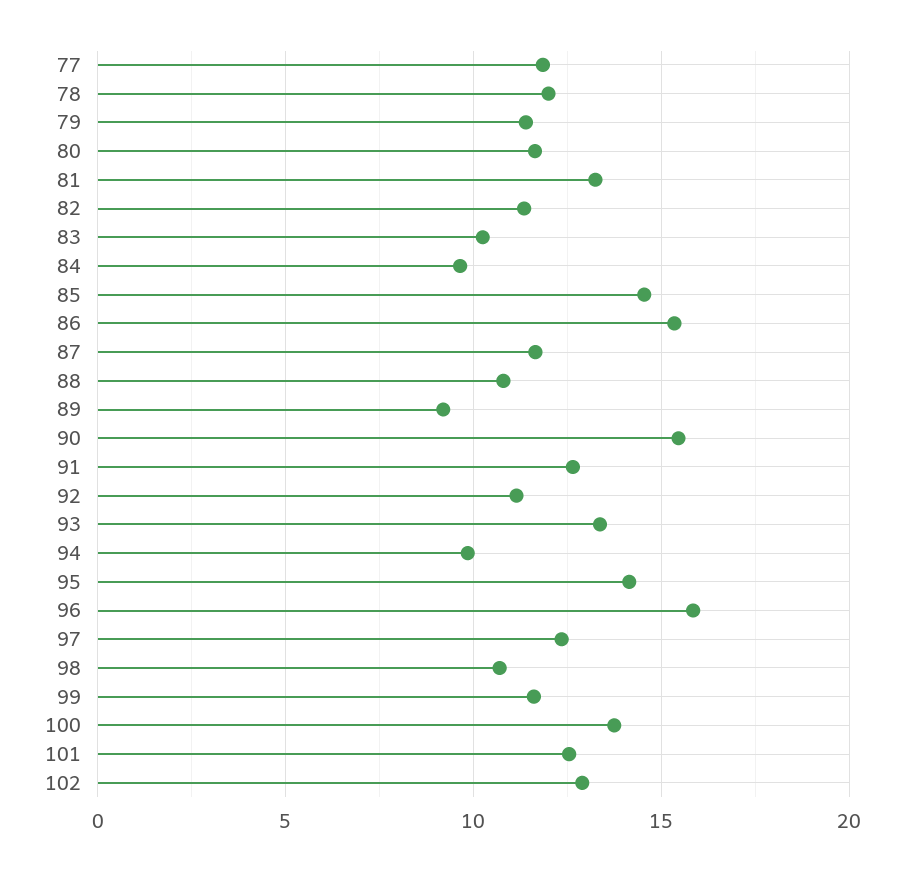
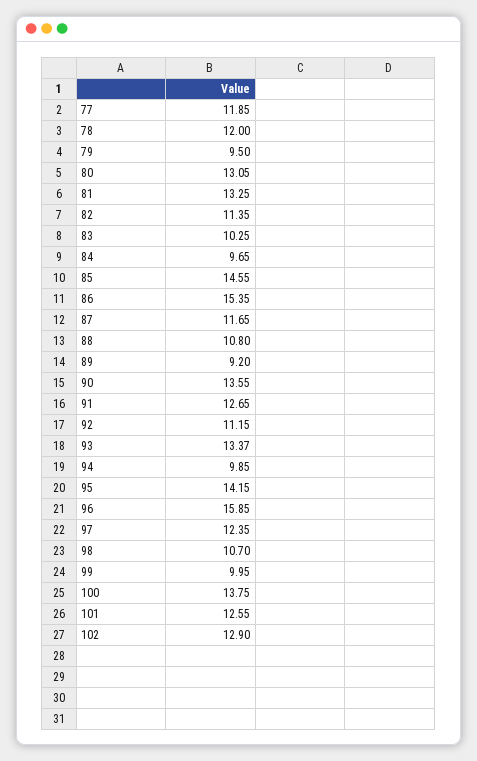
  {
    "77": 11.85,
    "78": 12,
-   "79": 11.5,
+   "79": 9.5,
-   "80": 11.5,
+   "80": 13.05,
    "81": 13.25,
    "82": 11.35,
    "83": 10.25,
    "84": 9.65,
    "85": 14.55,
    "86": 15.35,
    "87": 11.65,
    "88": 10.8,
    "89": 9.2,
-   "90": 15.5,
+   "90": 13.55,
    "91": 12.65,
    "92": 11.15,
    "93": 13.37,
    "94": 9.85,
    "95": 14.15,
    "96": 15.85,
    "97": 12.35,
    "98": 10.7,
-   "99": 11.5,
+   "99": 9.95,
    "100": 13.75,
    "101": 12.55,
    "102": 12.9
  }

